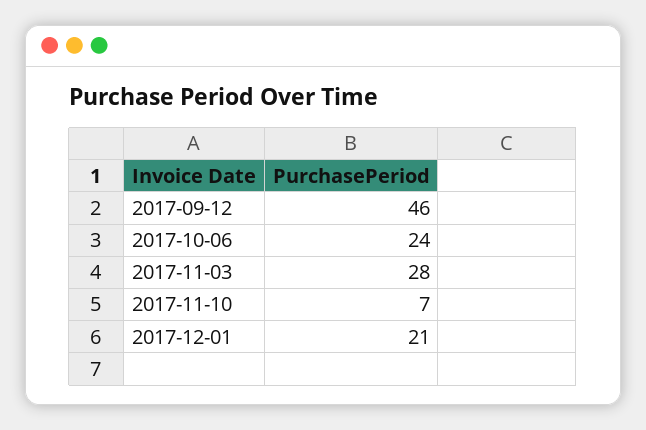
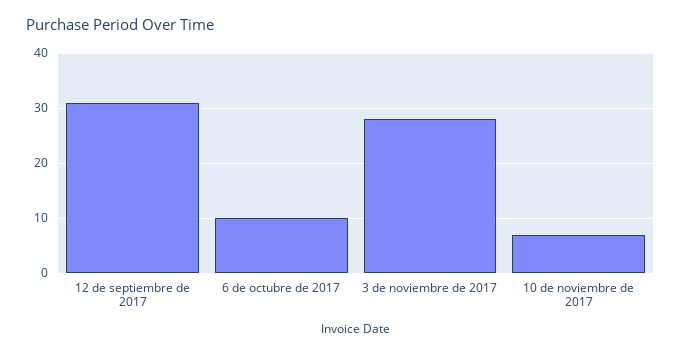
  {
-   "2017-09-12": 46,
+   "2017-09-12": 30,
-   "2017-10-06": 24,
+   "2017-10-06": 10,
    "2017-11-03": 28,
-   "2017-11-10": 7,
+   "2017-11-10": 7
-   "2017-12-01": 21
  }

